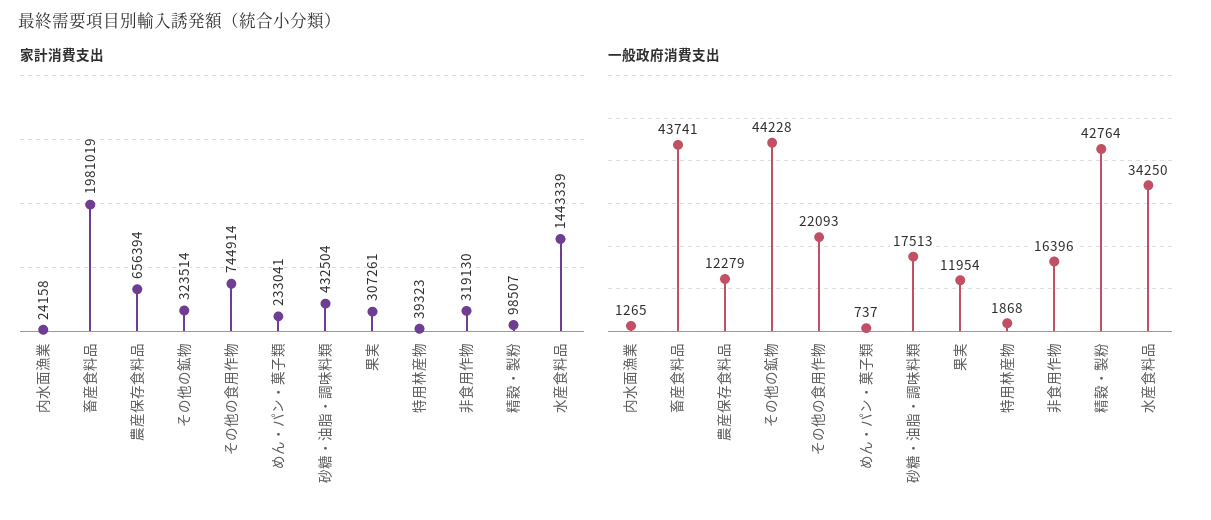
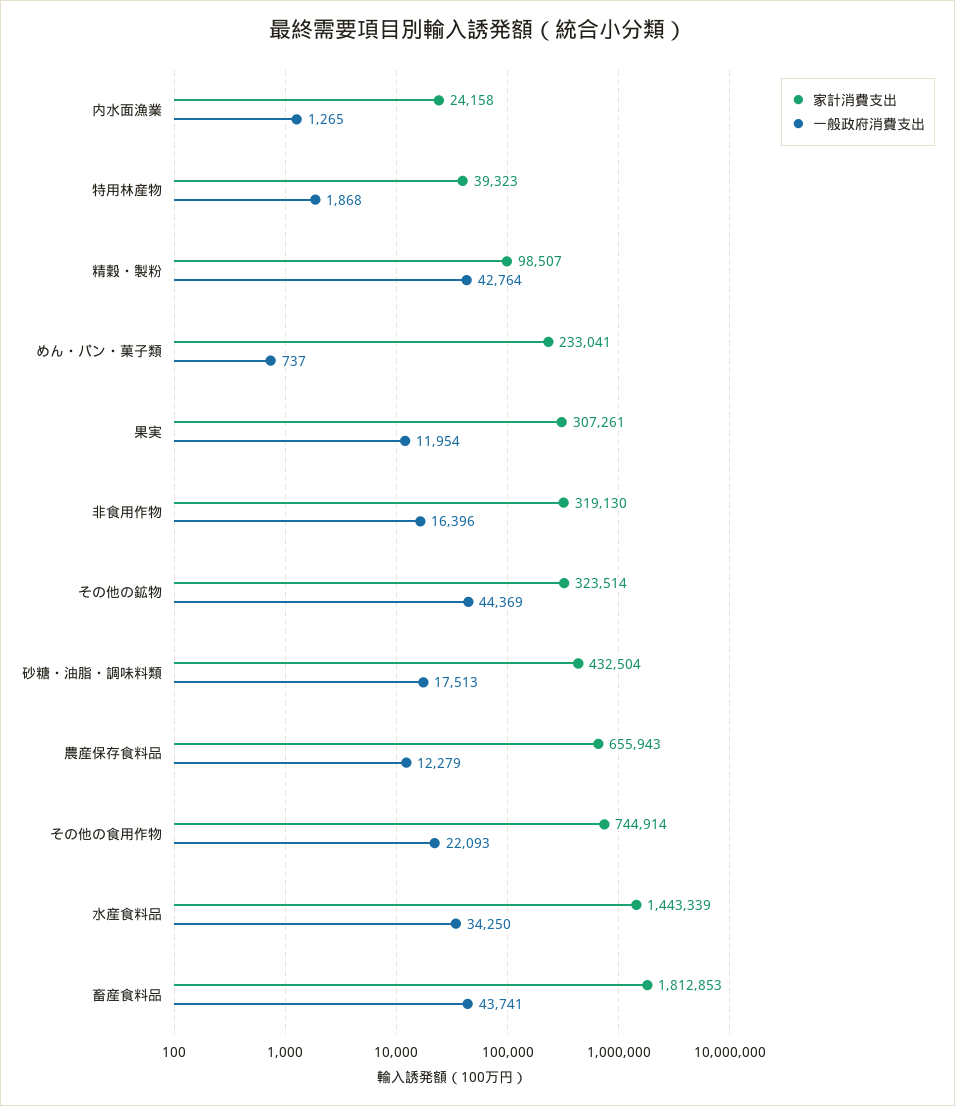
  {
    "家計消費支出": {
      "内水面漁業": 24158,
-     "畜産食料品": 1981019,
+     "畜産食料品": 1812853,
-     "農産保存食料品": 656394,
+     "農産保存食料品": 655943,
      "その他の鉱物": 323514,
      "その他の食用作物": 744914,
      "めん・パン・菓子類": 233041,
      "砂糖・油脂・調味料類": 432504,
      "果実": 307261,
      "特用林産物": 39323,
      "非食用作物": 319130,
      "精穀・製粉": 98507,
      "水産食料品": 1443339
    },
    "一般政府消費支出": {
      "内水面漁業": 1265,
      "畜産食料品": 43741,
      "農産保存食料品": 12279,
-     "その他の鉱物": 44228,
+     "その他の鉱物": 44369,
      "その他の食用作物": 22093,
      "めん・パン・菓子類": 737,
      "砂糖・油脂・調味料類": 17513,
      "果実": 11954,
      "特用林産物": 1868,
      "非食用作物": 16396,
      "精穀・製粉": 42764,
      "水産食料品": 34250
    }
  }

